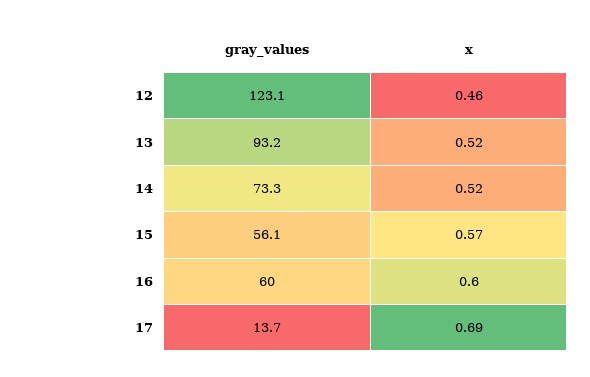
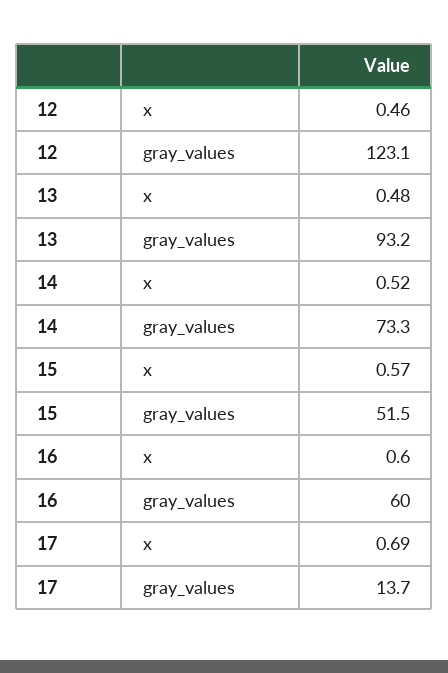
  {
    "gray_values": {
      "12": 123.1,
      "13": 93.2,
      "14": 73.3,
-     "15": 56.1,
+     "15": 51.5,
      "16": 60,
      "17": 13.7
    },
    "x": {
      "12": 0.46,
-     "13": 0.52,
+     "13": 0.48,
      "14": 0.52,
      "15": 0.57,
      "16": 0.6,
      "17": 0.69
    }
  }

